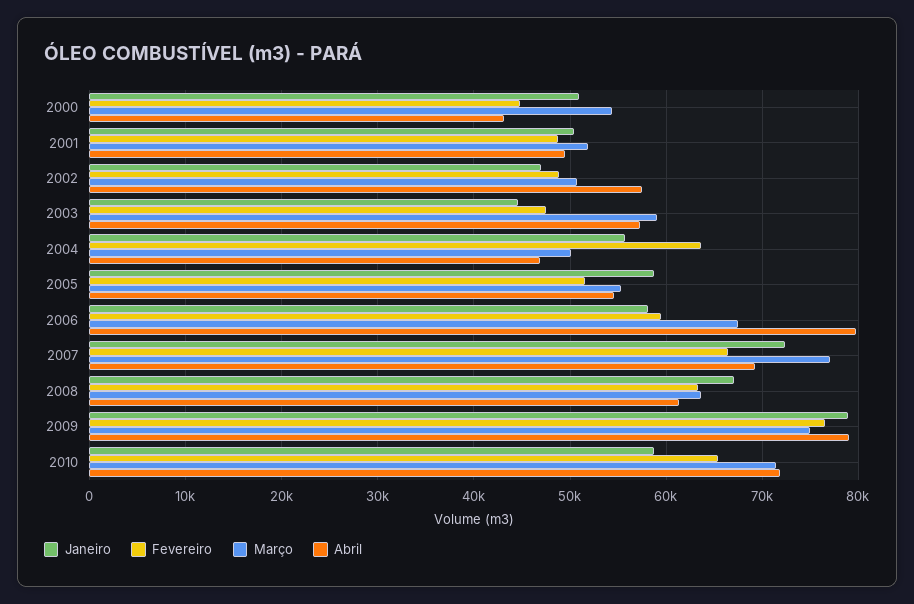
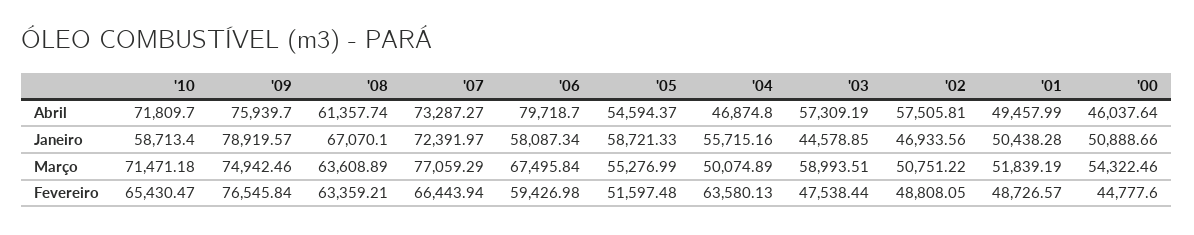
  {
    "Janeiro": {
      "2000": 50888.66,
      "2001": 50438.28,
      "2002": 46933.56,
      "2003": 44578.85,
      "2004": 55715.16,
      "2005": 58721.33,
      "2006": 58087.34,
      "2007": 72391.97,
      "2008": 67070.1,
      "2009": 78919.57,
      "2010": 58713.4
    },
    "Fevereiro": {
      "2000": 44777.6,
      "2001": 48726.57,
      "2002": 48808.05,
      "2003": 47538.44,
      "2004": 63580.13,
      "2005": 51597.48,
      "2006": 59426.98,
      "2007": 66443.94,
      "2008": 63359.21,
      "2009": 76545.84,
      "2010": 65430.47
    },
    "Março": {
      "2000": 54322.46,
      "2001": 51839.19,
      "2002": 50751.22,
      "2003": 58993.51,
      "2004": 50074.89,
      "2005": 55276.99,
      "2006": 67495.84,
      "2007": 77059.29,
      "2008": 63608.89,
      "2009": 74942.46,
      "2010": 71471.18
    },
    "Abril": {
-     "2000": 43000,
+     "2000": 46037.64,
      "2001": 49457.99,
      "2002": 57505.81,
      "2003": 57309.19,
      "2004": 46874.8,
      "2005": 54594.37,
      "2006": 79718.7,
-     "2007": 69000,
+     "2007": 73287.27,
      "2008": 61357.74,
-     "2009": 79000,
+     "2009": 75939.7,
      "2010": 71809.7
    }
  }

